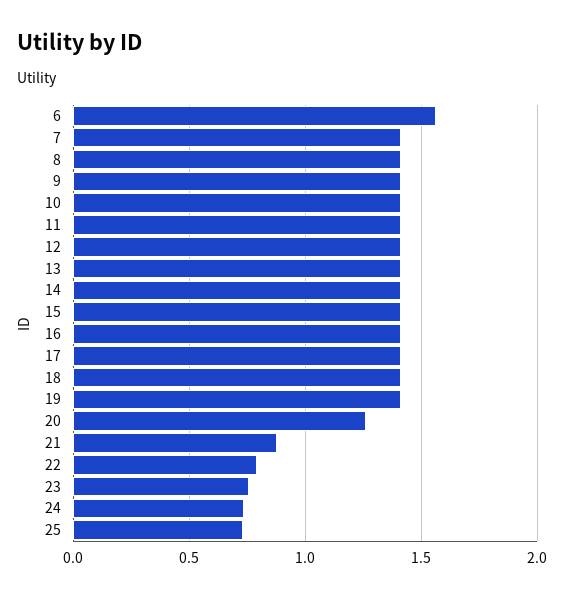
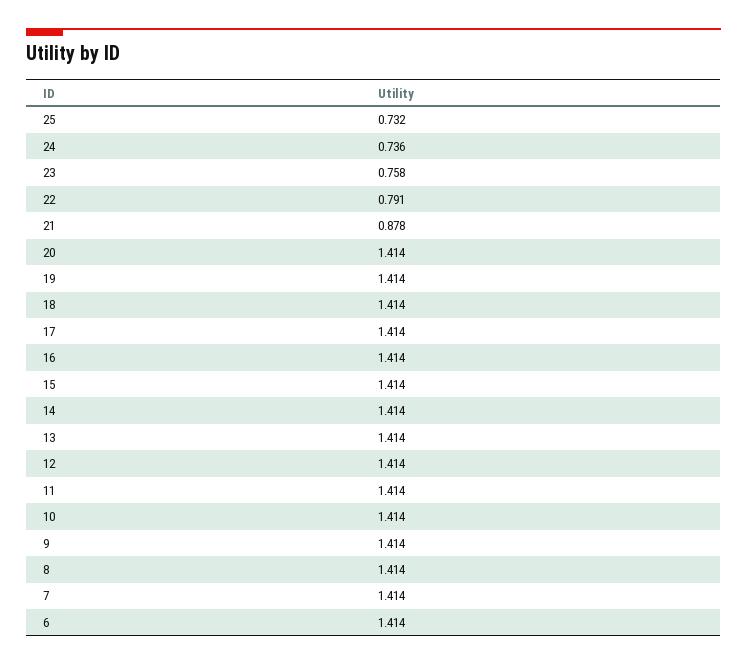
  {
-   "6": 1.55,
+   "6": 1.414,
    "7": 1.414,
    "8": 1.414,
    "9": 1.414,
    "10": 1.414,
    "11": 1.414,
    "12": 1.414,
    "13": 1.414,
    "14": 1.414,
    "15": 1.414,
    "16": 1.414,
    "17": 1.414,
    "18": 1.414,
    "19": 1.414,
-   "20": 1.25,
+   "20": 1.414,
    "21": 0.878,
    "22": 0.791,
    "23": 0.758,
    "24": 0.736,
    "25": 0.732
  }

